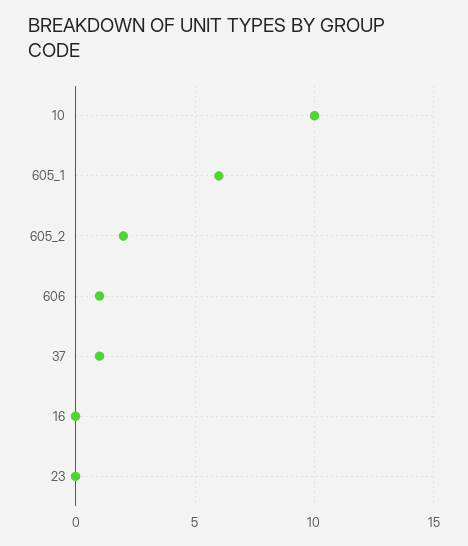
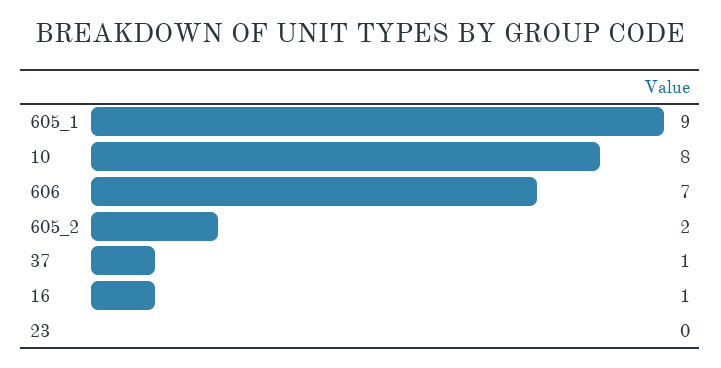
  {
-   "10": 10,
+   "10": 8,
-   "605_1": 6,
+   "605_1": 9,
    "605_2": 2,
-   "606": 1,
+   "606": 7,
    "37": 1,
-   "16": 0,
+   "16": 1,
    "23": 0
  }

